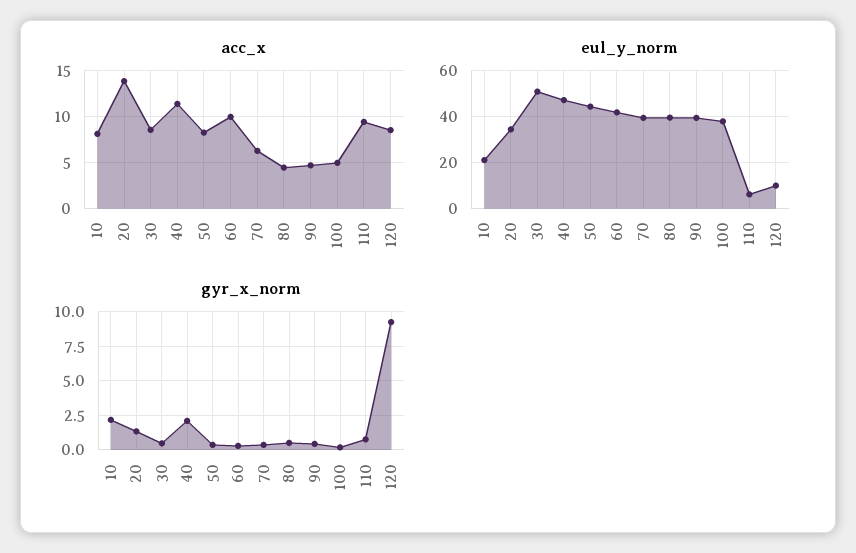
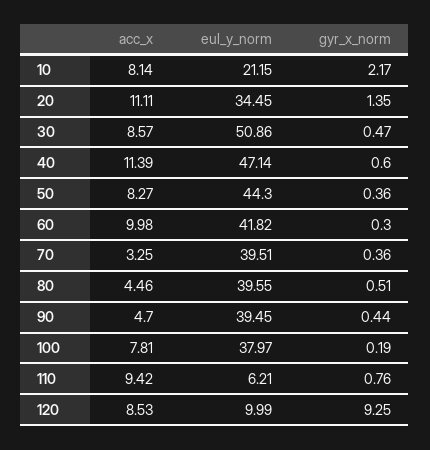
  {
    "acc_x": {
      "10": 8.14,
-     "20": 14,
+     "20": 11.11,
      "30": 8.57,
      "40": 11.39,
      "50": 8.27,
      "60": 9.98,
-     "70": 6,
+     "70": 3.25,
      "80": 4.46,
      "90": 4.7,
-     "100": 5,
+     "100": 7.81,
      "110": 9.42,
      "120": 8.53
    },
    "eul_y_norm": {
      "10": 21.15,
      "20": 34.45,
      "30": 50.86,
      "40": 47.14,
      "50": 44.3,
      "60": 41.82,
      "70": 39.51,
      "80": 39.55,
      "90": 39.45,
      "100": 37.97,
      "110": 6.21,
      "120": 9.99
    },
    "gyr_x_norm": {
      "10": 2.17,
      "20": 1.35,
      "30": 0.47,
-     "40": 2,
+     "40": 0.6,
      "50": 0.36,
      "60": 0.3,
      "70": 0.36,
      "80": 0.51,
      "90": 0.44,
      "100": 0.19,
      "110": 0.76,
      "120": 9.25
    }
  }

